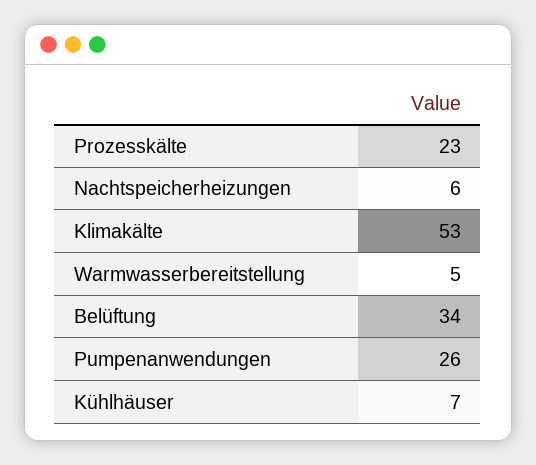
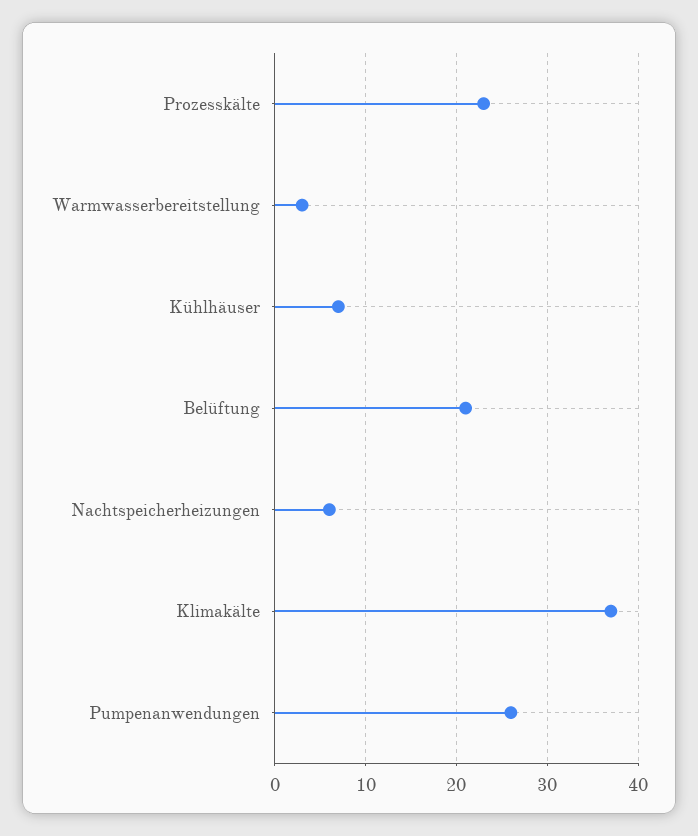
  {
    "Prozesskälte": 23,
    "Nachtspeicherheizungen": 6,
-   "Klimakälte": 53,
+   "Klimakälte": 37,
-   "Warmwasserbereitstellung": 5,
+   "Warmwasserbereitstellung": 3,
-   "Belüftung": 34,
+   "Belüftung": 21,
    "Pumpenanwendungen": 26,
    "Kühlhäuser": 7
  }

